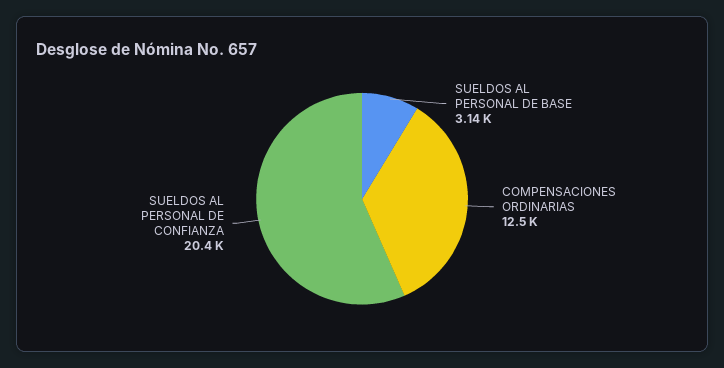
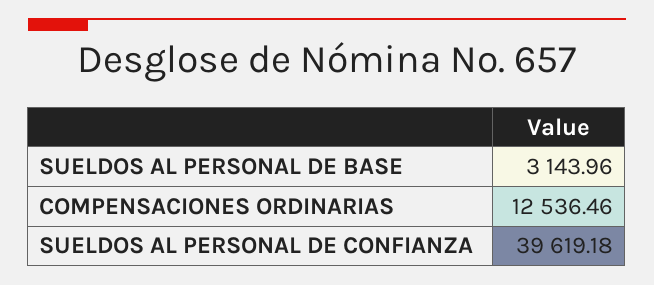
  {
    "SUELDOS AL PERSONAL DE BASE": 3143.96,
    "COMPENSACIONES ORDINARIAS": 12536.46,
-   "SUELDOS AL PERSONAL DE CONFIANZA": 20400
+   "SUELDOS AL PERSONAL DE CONFIANZA": 39619.18
  }

